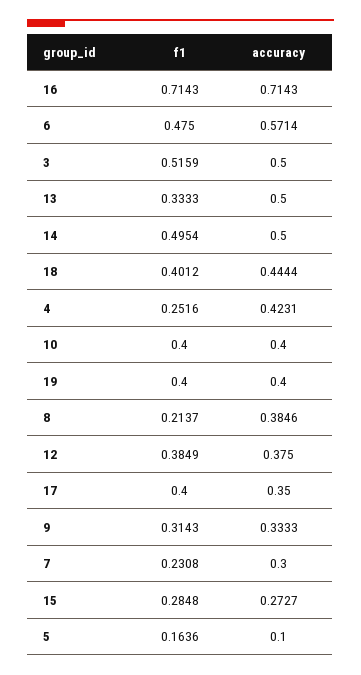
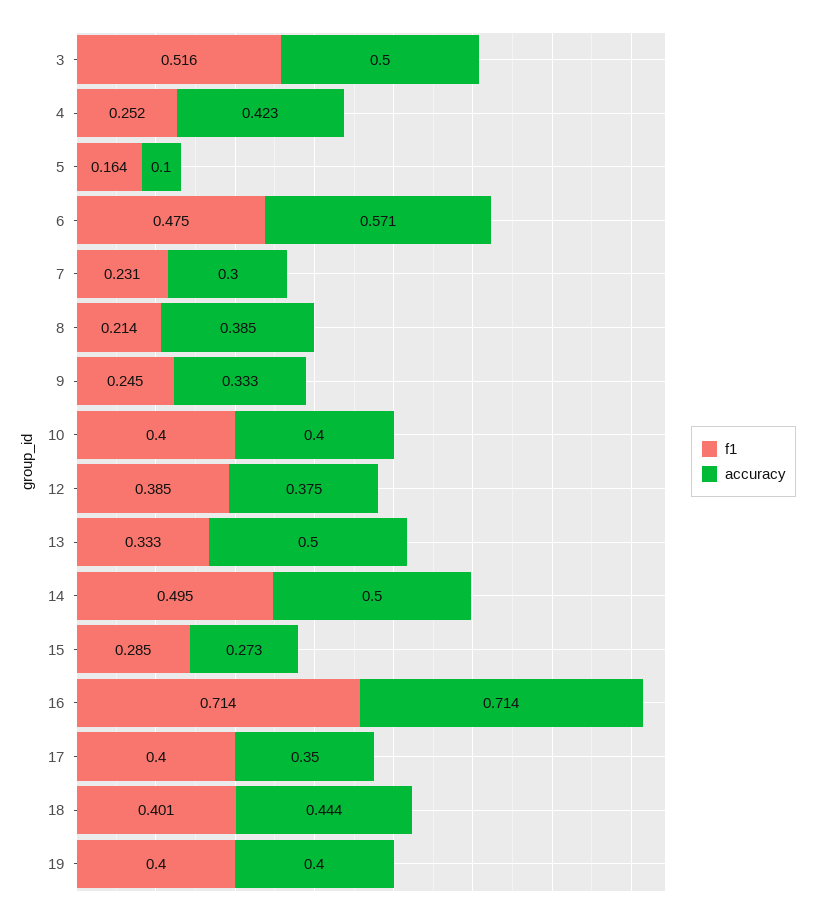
  {
    "f1": {
      "16": 0.7143,
      "6": 0.475,
      "3": 0.5159,
      "13": 0.3333,
      "14": 0.4954,
      "18": 0.4012,
      "4": 0.2516,
      "10": 0.4,
      "19": 0.4,
      "8": 0.2137,
      "12": 0.3849,
      "17": 0.4,
-     "9": 0.3143,
+     "9": 0.245,
      "7": 0.2308,
      "15": 0.2848,
      "5": 0.1636
    },
    "accuracy": {
      "16": 0.7143,
      "6": 0.5714,
      "3": 0.5,
      "13": 0.5,
      "14": 0.5,
      "18": 0.4444,
      "4": 0.4231,
      "10": 0.4,
      "19": 0.4,
      "8": 0.3846,
      "12": 0.375,
      "17": 0.35,
      "9": 0.3333,
      "7": 0.3,
      "15": 0.2727,
      "5": 0.1
    }
  }

